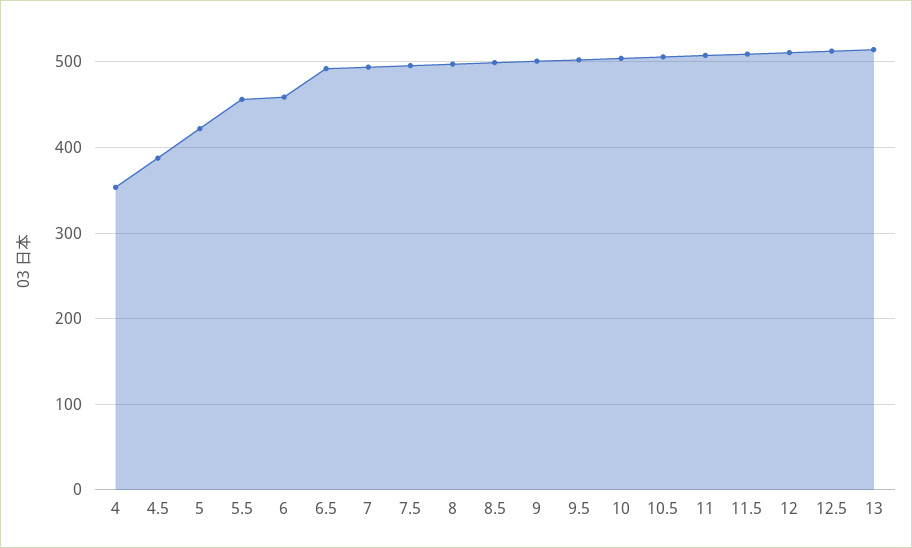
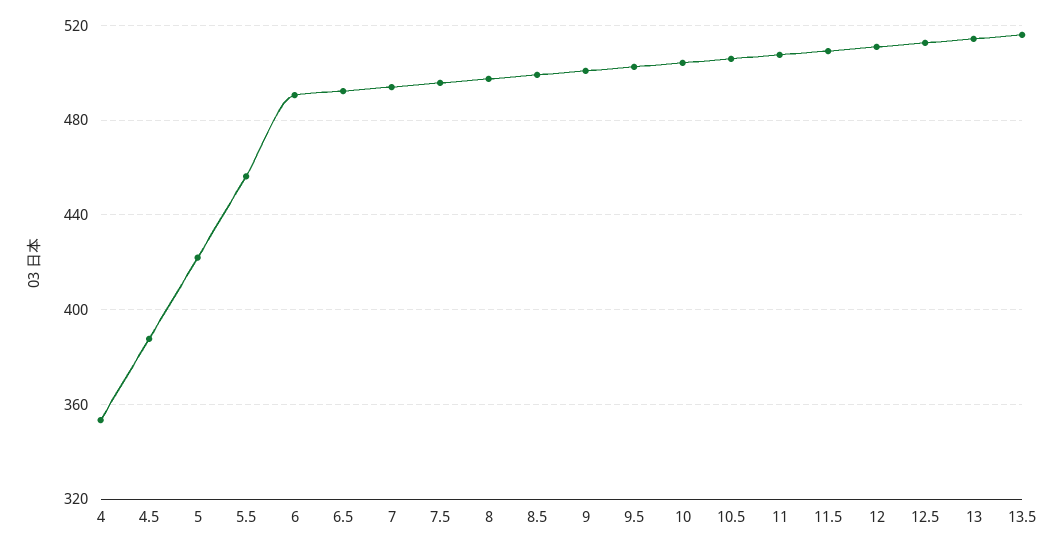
  {
    "4": 355,
    "4.5": 390,
    "5": 420,
    "5.5": 455,
-   "6": 460,
+   "6": 490,
    "6.5": 490,
    "7": 495,
    "7.5": 495,
    "8": 495,
    "8.5": 500,
    "9": 500,
    "9.5": 505,
    "10": 505,
    "10.5": 505,
    "11": 510,
    "11.5": 510,
    "12": 510,
    "12.5": 515,
-   "13": 515
+   "13": 515,
+   "13.5": 515
  }

